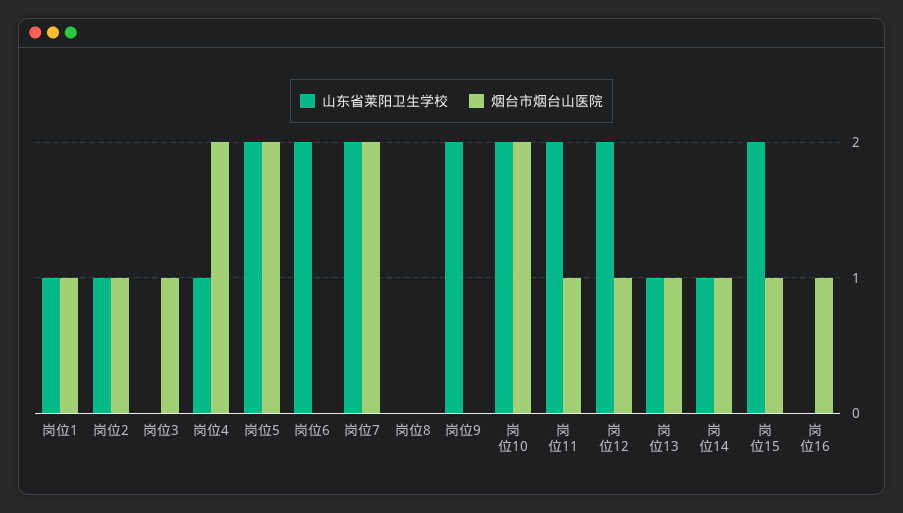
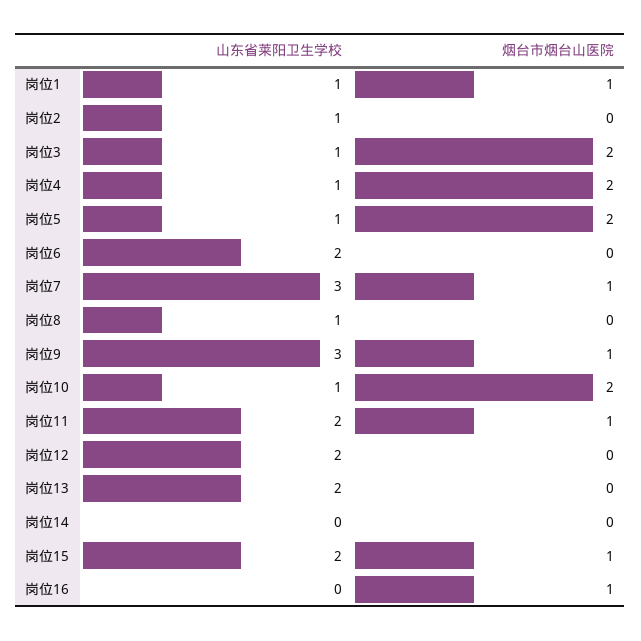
  {
    "山东省莱阳卫生学校": {
      "岗位1": 1,
      "岗位2": 1,
-     "岗位3": 0,
+     "岗位3": 1,
      "岗位4": 1,
-     "岗位5": 2,
+     "岗位5": 1,
      "岗位6": 2,
-     "岗位7": 2,
+     "岗位7": 3,
-     "岗位8": 0,
+     "岗位8": 1,
-     "岗位9": 2,
+     "岗位9": 3,
-     "岗位10": 2,
+     "岗位10": 1,
      "岗位11": 2,
      "岗位12": 2,
-     "岗位13": 1,
+     "岗位13": 2,
-     "岗位14": 1,
+     "岗位14": 0,
      "岗位15": 2,
      "岗位16": 0
    },
    "烟台市烟台山医院": {
      "岗位1": 1,
-     "岗位2": 1,
+     "岗位2": 0,
-     "岗位3": 1,
+     "岗位3": 2,
      "岗位4": 2,
      "岗位5": 2,
      "岗位6": 0,
-     "岗位7": 2,
+     "岗位7": 1,
      "岗位8": 0,
-     "岗位9": 0,
+     "岗位9": 1,
      "岗位10": 2,
      "岗位11": 1,
-     "岗位12": 1,
+     "岗位12": 0,
-     "岗位13": 1,
+     "岗位13": 0,
-     "岗位14": 1,
+     "岗位14": 0,
      "岗位15": 1,
      "岗位16": 1
    }
  }

